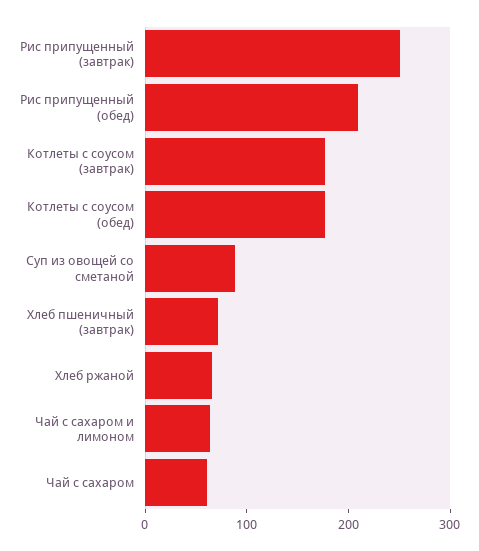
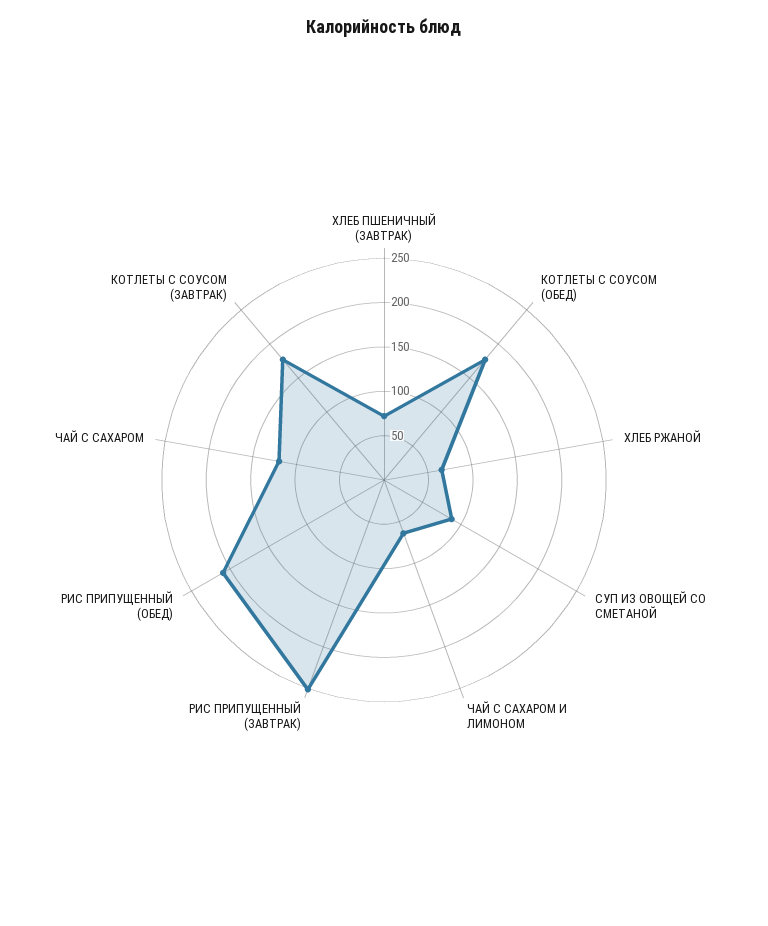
  {
    "Рис припущенный (завтрак)": 250,
    "Рис припущенный (обед)": 210,
    "Котлеты с соусом (завтрак)": 180,
    "Котлеты с соусом (обед)": 180,
    "Суп из овощей со сметаной": 90,
    "Хлеб пшеничный (завтрак)": 70,
    "Хлеб ржаной": 70,
    "Чай с сахаром и лимоном": 60,
-   "Чай с сахаром": 60
+   "Чай с сахаром": 120
  }

